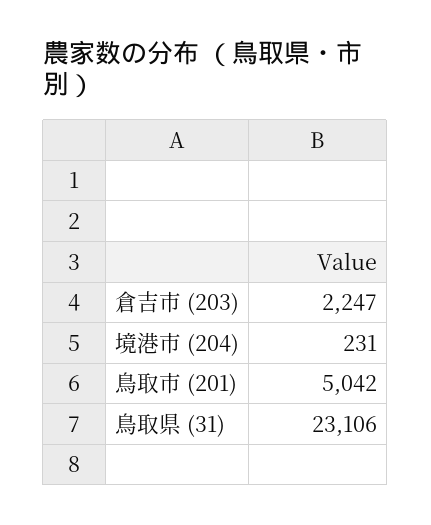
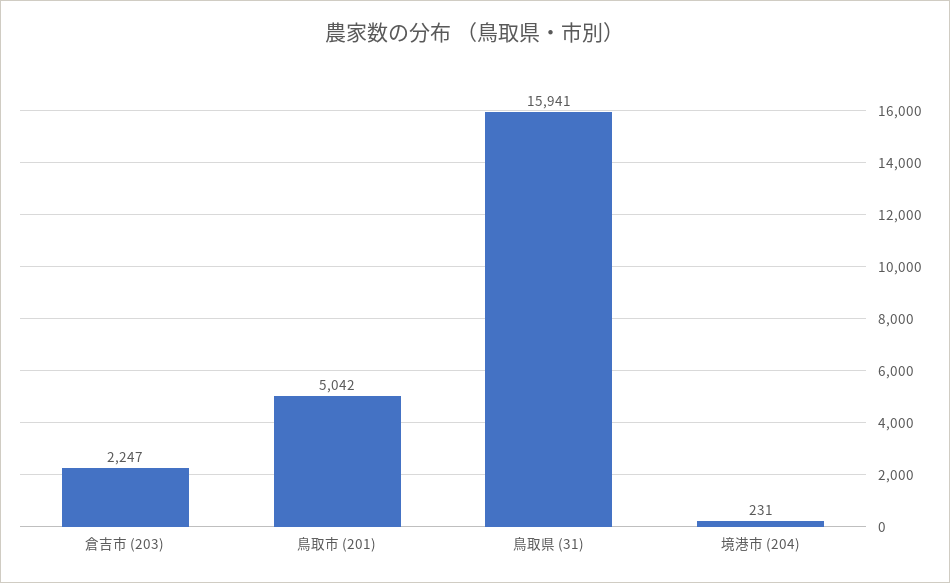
  {
    "倉吉市 (203)": 2247,
    "境港市 (204)": 231,
    "鳥取市 (201)": 5042,
-   "鳥取県 (31)": 23106
+   "鳥取県 (31)": 15941
  }

